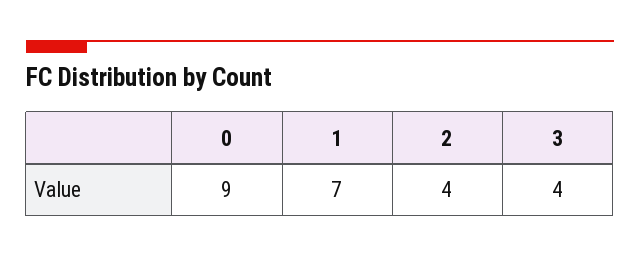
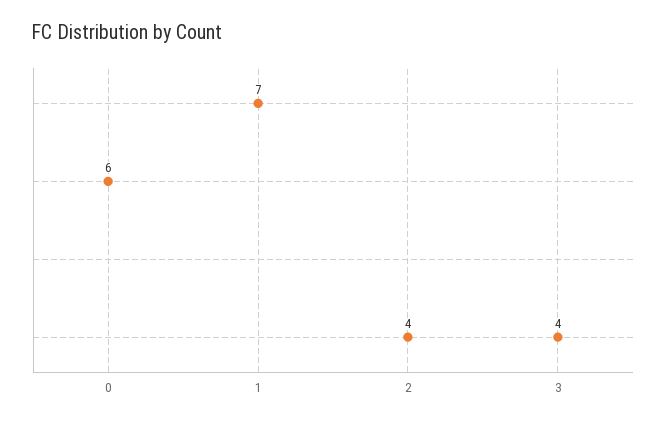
  {
-   "0": 9,
+   "0": 6,
    "1": 7,
    "2": 4,
    "3": 4
  }

